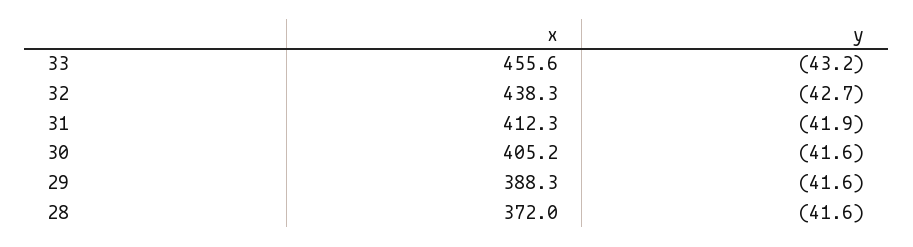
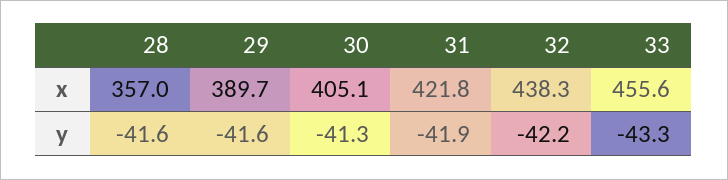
  {
    "x": {
      "33": 455.6,
      "32": 438.3,
-     "31": 412.3,
+     "31": 421.8,
-     "30": 405.2,
+     "30": 405.1,
-     "29": 388.3,
+     "29": 389.7,
-     "28": 372
+     "28": 357
    },
    "y": {
-     "33": -43.2,
+     "33": -43.3,
-     "32": -42.7,
+     "32": -42.2,
      "31": -41.9,
-     "30": -41.6,
+     "30": -41.3,
      "29": -41.6,
      "28": -41.6
    }
  }

